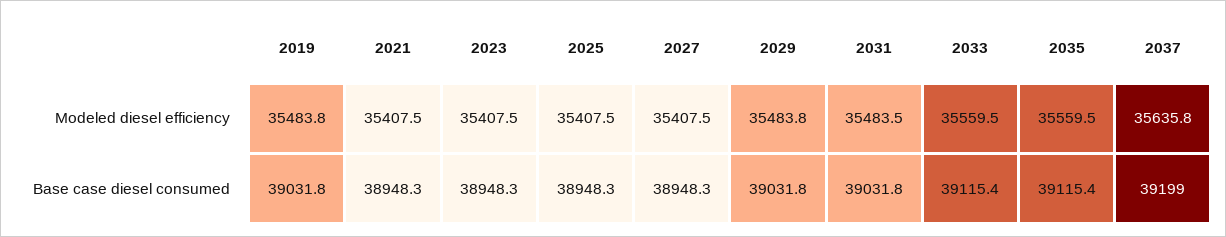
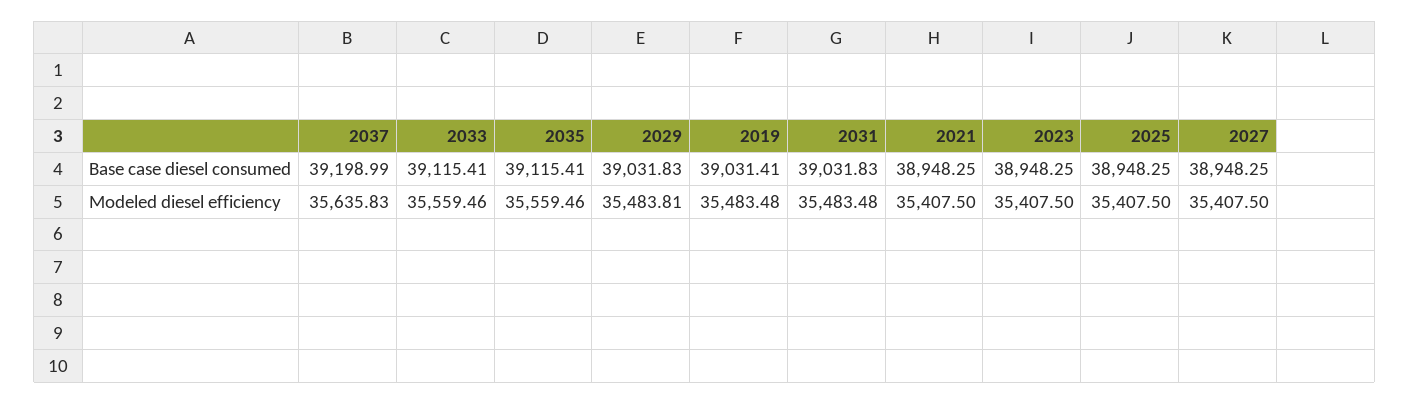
  {
    "2019": {
-     "Modeled diesel efficiency": 35483.8,
+     "Modeled diesel efficiency": 35483.48,
-     "Base case diesel consumed": 39031.8
+     "Base case diesel consumed": 39031.41
    },
    "2021": {
      "Modeled diesel efficiency": 35407.5,
      "Base case diesel consumed": 38948.25
    },
    "2023": {
      "Modeled diesel efficiency": 35407.5,
      "Base case diesel consumed": 38948.25
    },
    "2025": {
      "Modeled diesel efficiency": 35407.5,
      "Base case diesel consumed": 38948.25
    },
    "2027": {
      "Modeled diesel efficiency": 35407.5,
      "Base case diesel consumed": 38948.25
    },
    "2029": {
      "Modeled diesel efficiency": 35483.81,
      "Base case diesel consumed": 39031.83
    },
    "2031": {
      "Modeled diesel efficiency": 35483.48,
      "Base case diesel consumed": 39031.83
    },
    "2033": {
      "Modeled diesel efficiency": 35559.46,
      "Base case diesel consumed": 39115.41
    },
    "2035": {
      "Modeled diesel efficiency": 35559.46,
      "Base case diesel consumed": 39115.41
    },
    "2037": {
      "Modeled diesel efficiency": 35635.83,
      "Base case diesel consumed": 39198.99
    }
  }

